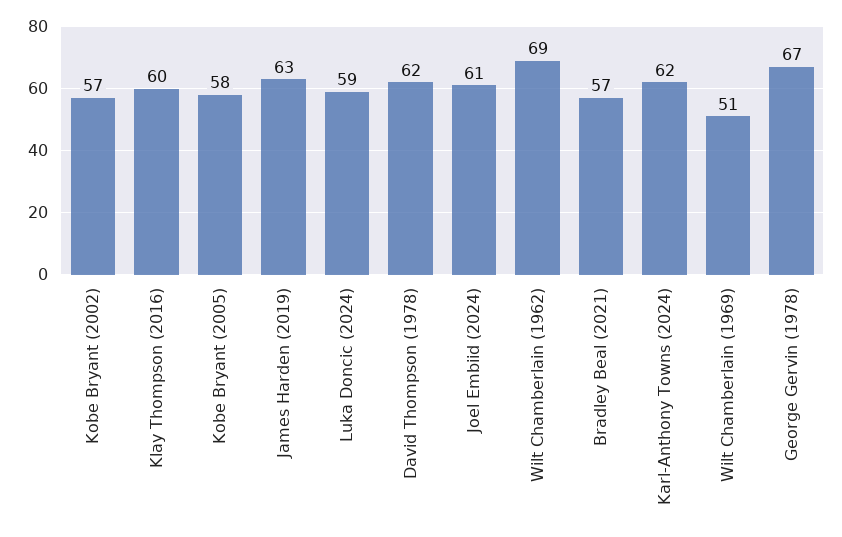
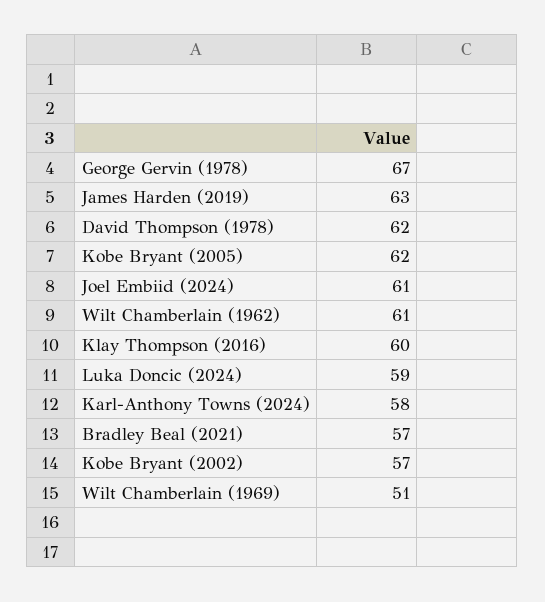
  {
    "Kobe Bryant (2002)": 57,
    "Klay Thompson (2016)": 60,
-   "Kobe Bryant (2005)": 58,
+   "Kobe Bryant (2005)": 62,
    "James Harden (2019)": 63,
    "Luka Doncic (2024)": 59,
    "David Thompson (1978)": 62,
    "Joel Embiid (2024)": 61,
-   "Wilt Chamberlain (1962)": 69,
+   "Wilt Chamberlain (1962)": 61,
    "Bradley Beal (2021)": 57,
-   "Karl-Anthony Towns (2024)": 62,
+   "Karl-Anthony Towns (2024)": 58,
    "Wilt Chamberlain (1969)": 51,
    "George Gervin (1978)": 67
  }

